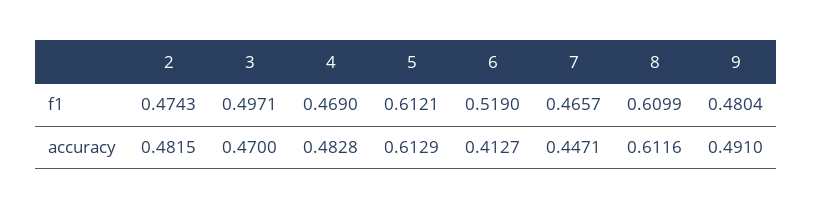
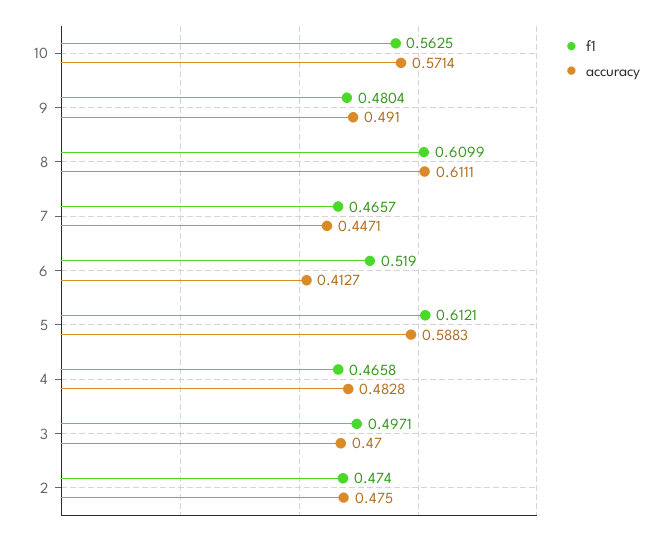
  {
    "f1": {
-     "2": 0.4743,
+     "2": 0.474,
      "3": 0.4971,
-     "4": 0.469,
+     "4": 0.4658,
      "5": 0.6121,
      "6": 0.519,
      "7": 0.4657,
      "8": 0.6099,
-     "9": 0.4804
+     "9": 0.4804,
+     "10": 0.5625
    },
    "accuracy": {
-     "2": 0.4815,
+     "2": 0.475,
      "3": 0.47,
      "4": 0.4828,
-     "5": 0.6129,
+     "5": 0.5883,
      "6": 0.4127,
      "7": 0.4471,
-     "8": 0.6116,
+     "8": 0.6111,
-     "9": 0.491
+     "9": 0.491,
+     "10": 0.5714
    }
  }

